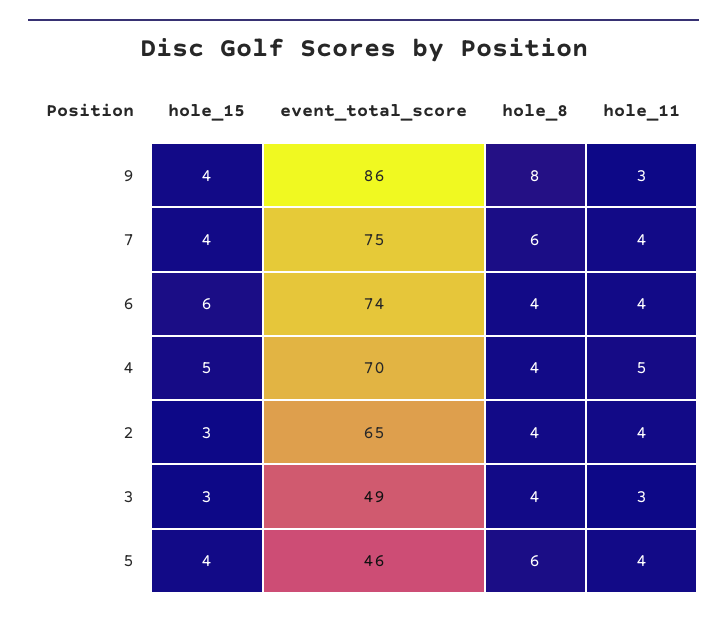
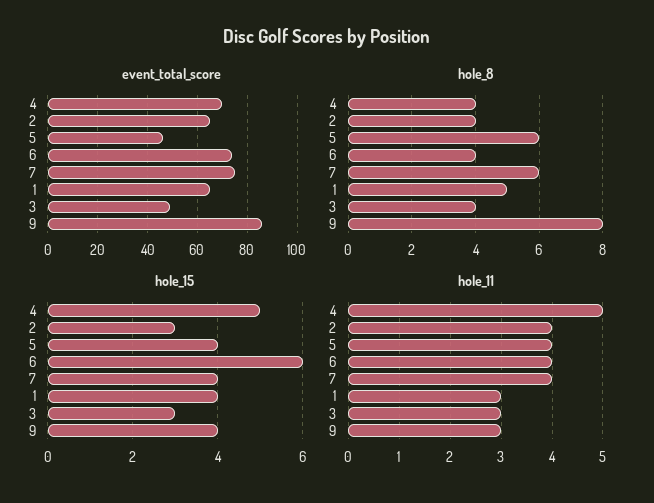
  {
    "hole_15": {
      "9": 4,
      "7": 4,
      "6": 6,
      "4": 5,
      "2": 3,
      "3": 3,
-     "5": 4
+     "5": 4,
+     "1": 4
    },
    "event_total_score": {
      "9": 86,
      "7": 75,
      "6": 74,
      "4": 70,
      "2": 65,
      "3": 49,
-     "5": 46
+     "5": 46,
+     "1": 65
    },
    "hole_8": {
      "9": 8,
      "7": 6,
      "6": 4,
      "4": 4,
      "2": 4,
      "3": 4,
-     "5": 6
+     "5": 6,
+     "1": 5
    },
    "hole_11": {
      "9": 3,
      "7": 4,
      "6": 4,
      "4": 5,
      "2": 4,
      "3": 3,
-     "5": 4
+     "5": 4,
+     "1": 3
    }
  }

